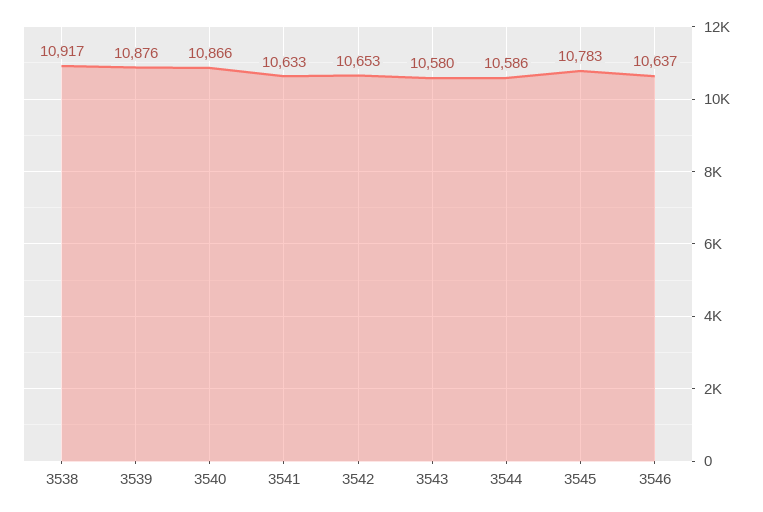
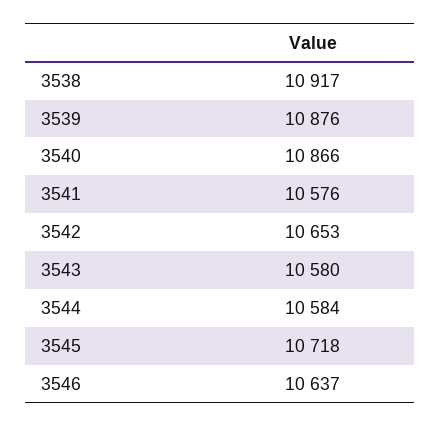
  {
    "3538": 10917,
    "3539": 10876,
    "3540": 10866,
-   "3541": 10633,
+   "3541": 10576,
    "3542": 10653,
    "3543": 10580,
-   "3544": 10586,
+   "3544": 10584,
-   "3545": 10783,
+   "3545": 10718,
    "3546": 10637
  }

